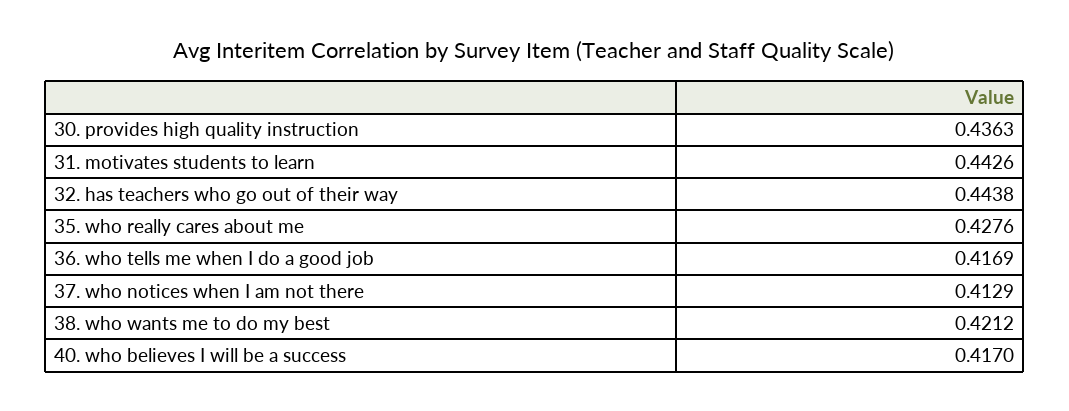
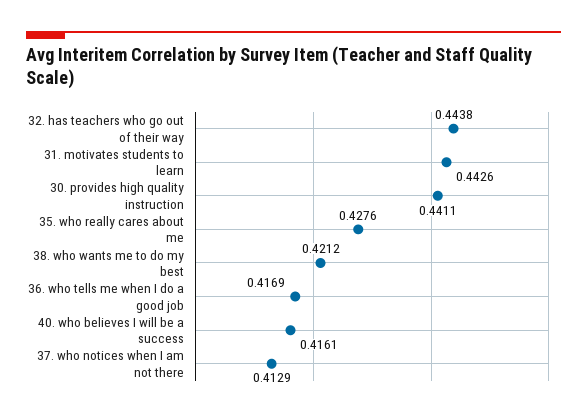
  {
-   "30. provides high quality instruction": 0.4363,
+   "30. provides high quality instruction": 0.4411,
    "31. motivates students to learn": 0.4426,
    "32. has teachers who go out of their way": 0.4438,
    "35. who really cares about me": 0.4276,
    "36. who tells me when I do a good job": 0.4169,
    "37. who notices when I am not there": 0.4129,
    "38. who wants me to do my best": 0.4212,
-   "40. who believes I will be a success": 0.417
+   "40. who believes I will be a success": 0.4161
  }

